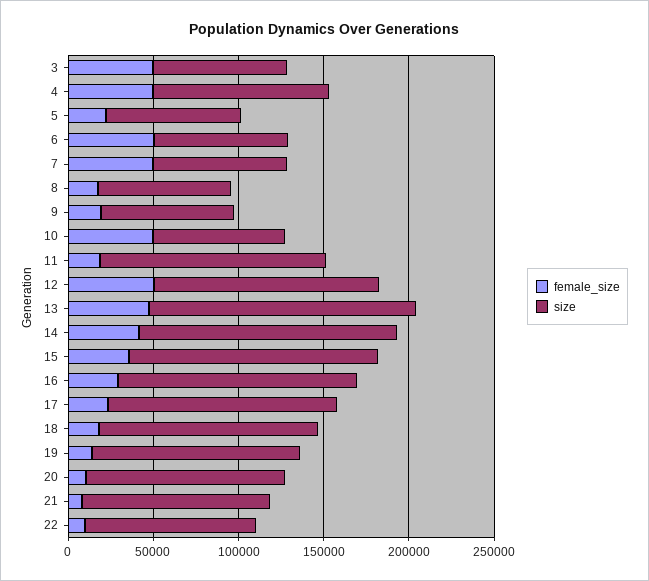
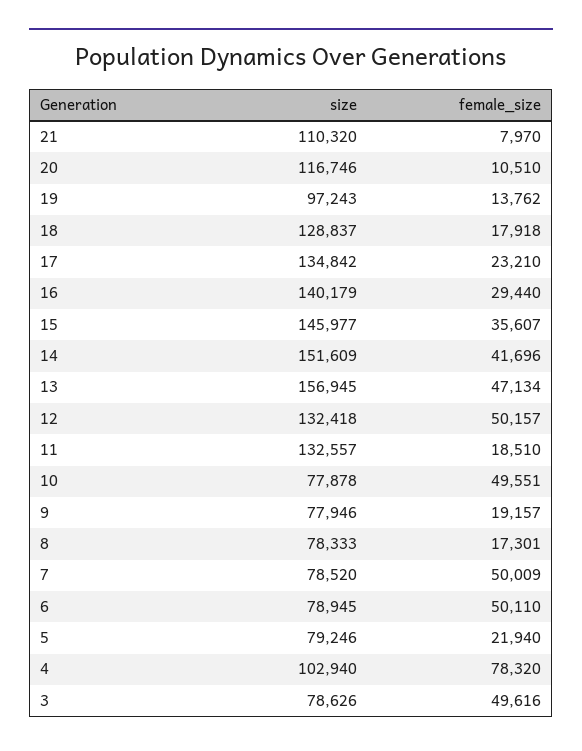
  {
    "female_size": {
      "3": 49616,
-     "4": 50000,
+     "4": 78320,
      "5": 21940,
      "6": 50110,
      "7": 50009,
      "8": 17301,
      "9": 19157,
      "10": 49551,
      "11": 18510,
      "12": 50157,
      "13": 47134,
      "14": 41696,
      "15": 35607,
      "16": 29440,
      "17": 23210,
      "18": 17918,
      "19": 13762,
      "20": 10510,
-     "21": 7970,
+     "21": 7970
-     "22": 10000
    },
    "size": {
      "3": 78626,
      "4": 102940,
      "5": 79246,
      "6": 78945,
      "7": 78520,
      "8": 78333,
      "9": 77946,
      "10": 77878,
      "11": 132557,
      "12": 132418,
      "13": 156945,
      "14": 151609,
      "15": 145977,
      "16": 140179,
      "17": 134842,
      "18": 128837,
-     "19": 120000,
+     "19": 97243,
      "20": 116746,
-     "21": 110320,
+     "21": 110320
-     "22": 100000
    }
  }

